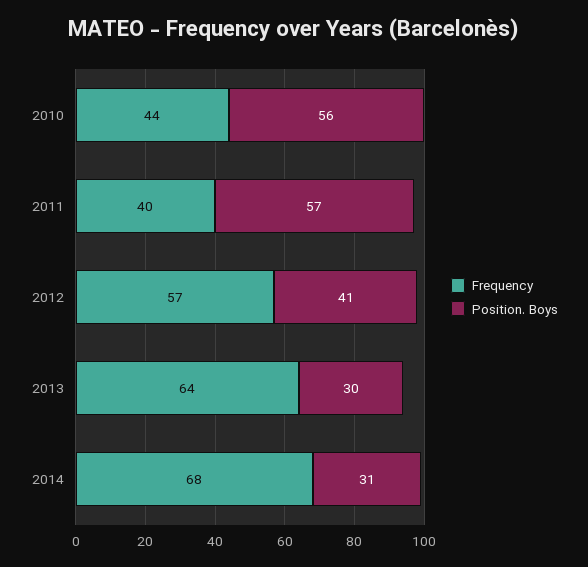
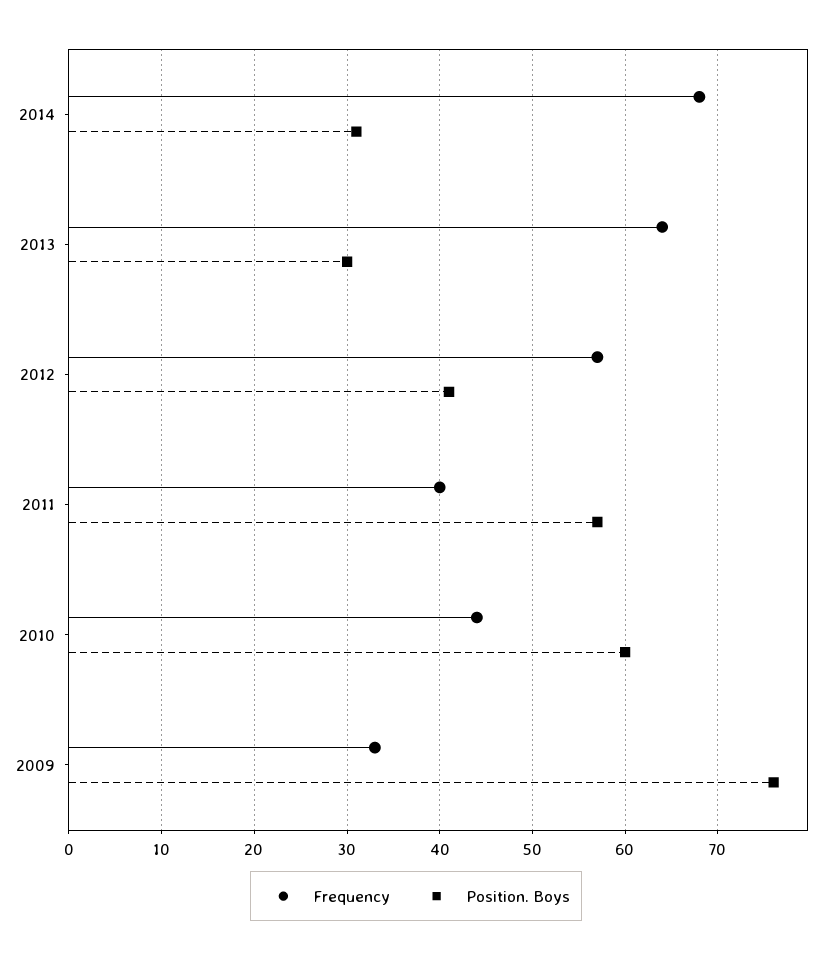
  {
    "Frequency": {
      "2010": 44,
      "2011": 40,
      "2012": 57,
      "2013": 64,
-     "2014": 68
+     "2014": 68,
+     "2009": 33
    },
    "Position. Boys": {
-     "2010": 56,
+     "2010": 60,
      "2011": 57,
      "2012": 41,
      "2013": 30,
-     "2014": 31
+     "2014": 31,
+     "2009": 76
    }
  }

